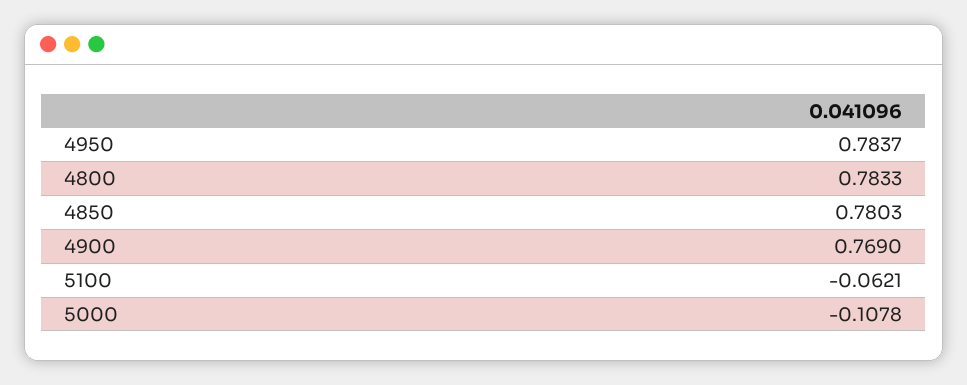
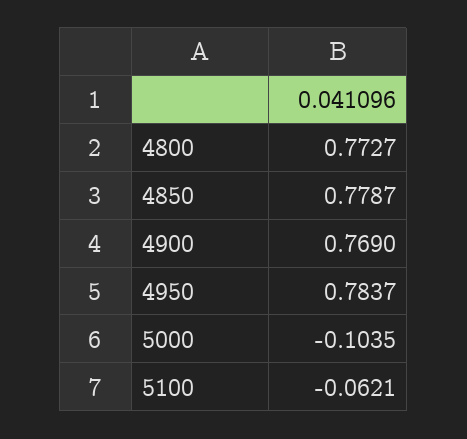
  {
    "4950": 0.7837,
-   "4800": 0.7833,
+   "4800": 0.7727,
-   "4850": 0.7803,
+   "4850": 0.7787,
    "4900": 0.769,
    "5100": -0.0621,
-   "5000": -0.1078
+   "5000": -0.1035
  }

